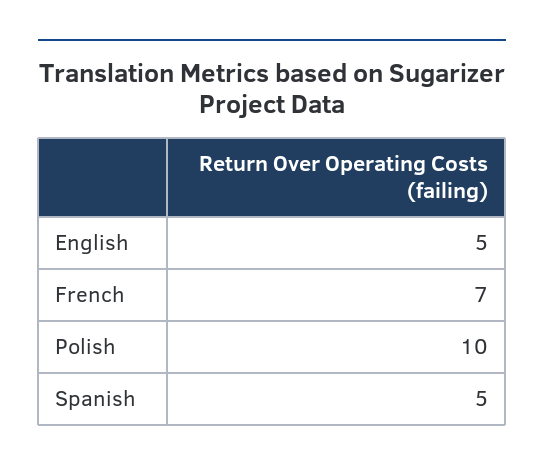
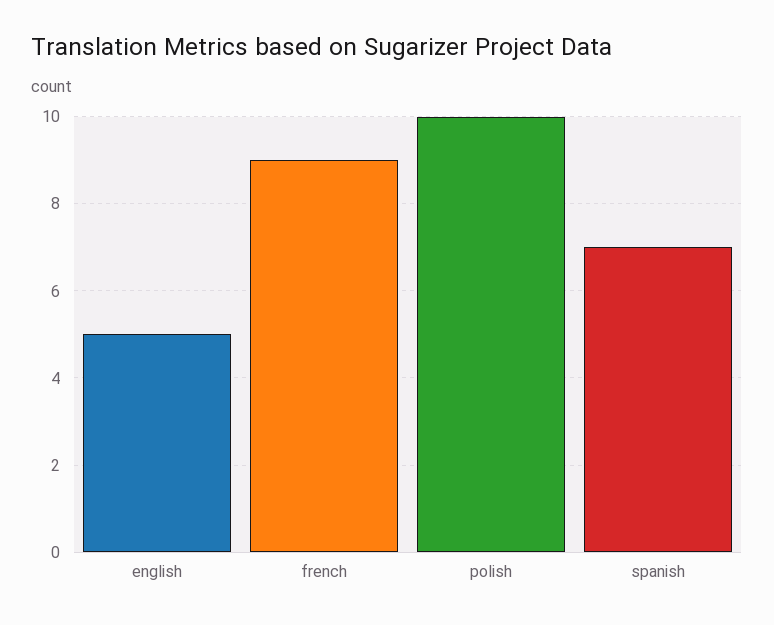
  {
    "English": 5,
-   "French": 7,
+   "French": 9,
    "Polish": 10,
-   "Spanish": 5
+   "Spanish": 7
  }

